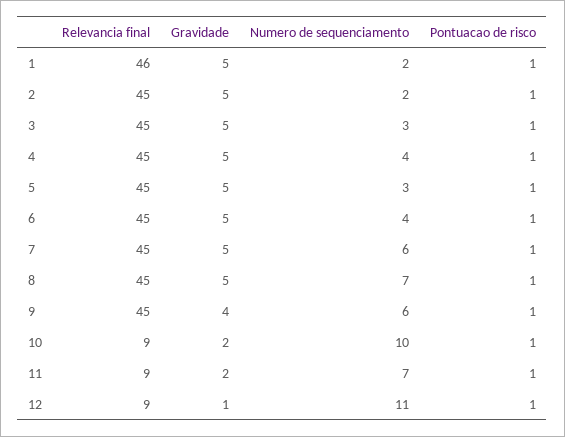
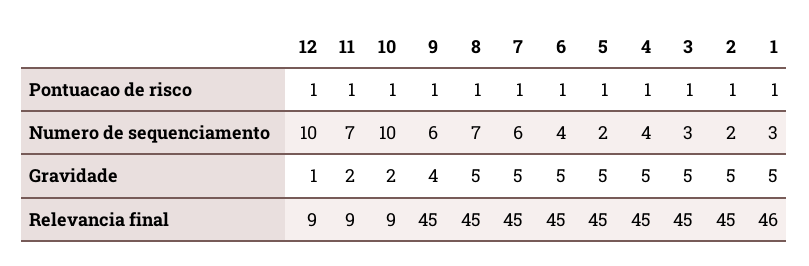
  {
    "Relevancia final": {
      "1": 46,
      "2": 45,
      "3": 45,
      "4": 45,
      "5": 45,
      "6": 45,
      "7": 45,
      "8": 45,
      "9": 45,
      "10": 9,
      "11": 9,
      "12": 9
    },
    "Gravidade": {
      "1": 5,
      "2": 5,
      "3": 5,
      "4": 5,
      "5": 5,
      "6": 5,
      "7": 5,
      "8": 5,
      "9": 4,
      "10": 2,
      "11": 2,
      "12": 1
    },
    "Numero de sequenciamento": {
-     "1": 2,
+     "1": 3,
      "2": 2,
      "3": 3,
      "4": 4,
-     "5": 3,
+     "5": 2,
      "6": 4,
      "7": 6,
      "8": 7,
      "9": 6,
      "10": 10,
      "11": 7,
-     "12": 11
+     "12": 10
    },
    "Pontuacao de risco": {
      "1": 1,
      "2": 1,
      "3": 1,
      "4": 1,
      "5": 1,
      "6": 1,
      "7": 1,
      "8": 1,
      "9": 1,
      "10": 1,
      "11": 1,
      "12": 1
    }
  }

